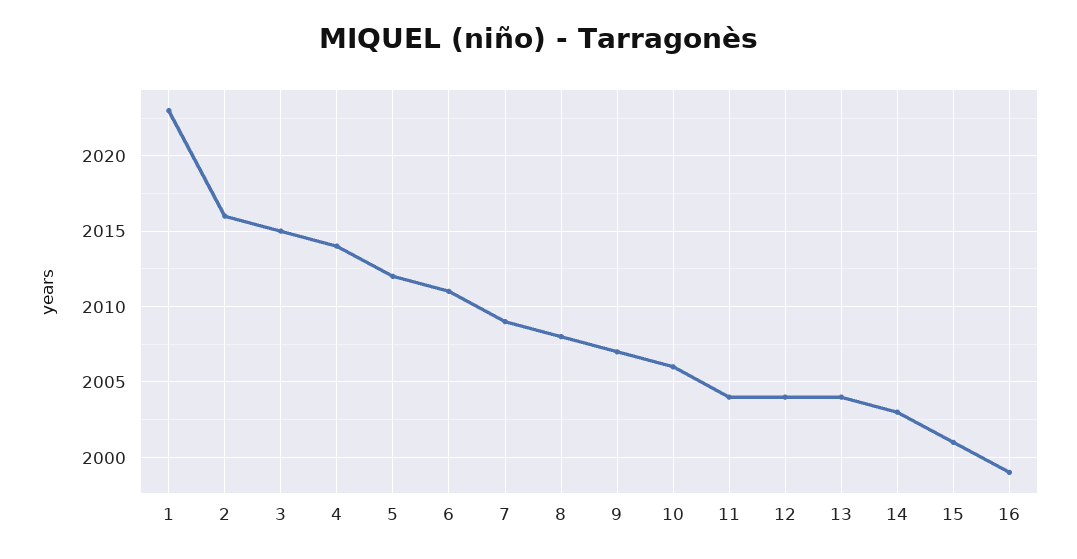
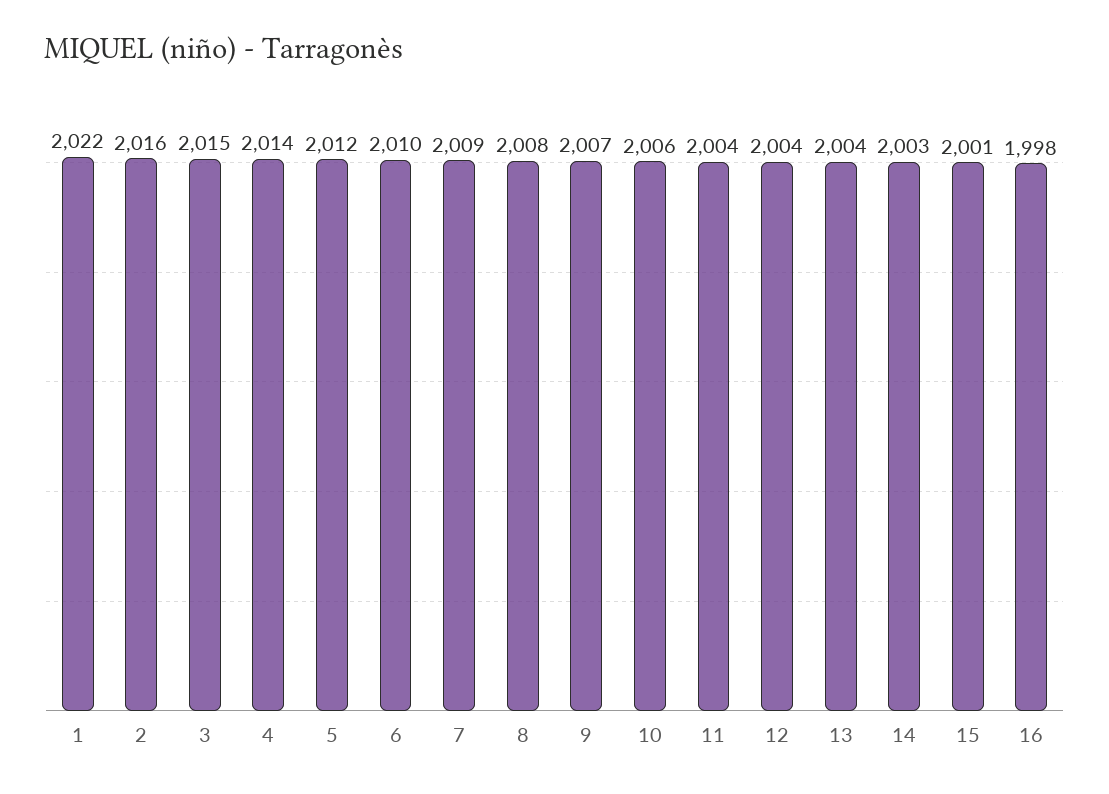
  {
-   "1": 2023,
+   "1": 2022,
    "2": 2016,
    "3": 2015,
    "4": 2014,
    "5": 2012,
-   "6": 2011,
+   "6": 2010,
    "7": 2009,
    "8": 2008,
    "9": 2007,
    "10": 2006,
    "11": 2004,
    "12": 2004,
    "13": 2004,
    "14": 2003,
    "15": 2001,
-   "16": 1999
+   "16": 1998
  }

